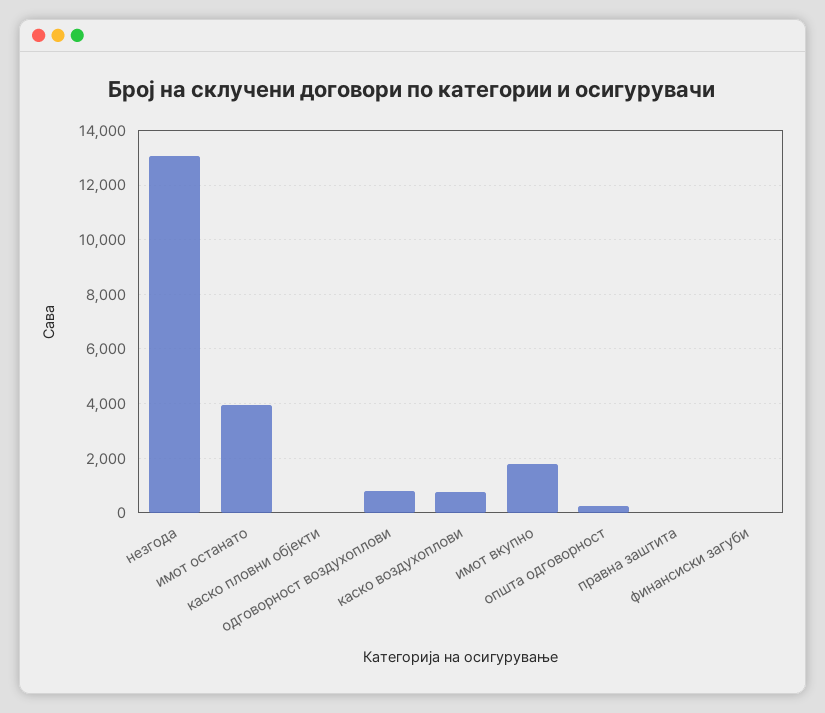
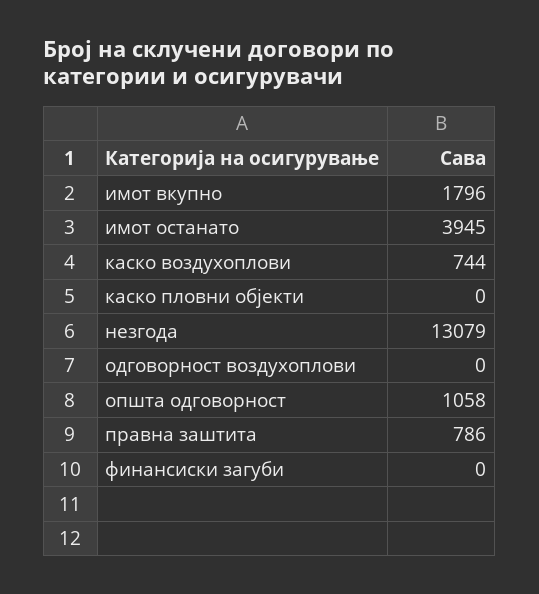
  {
    "незгода": 13079,
    "имот останато": 3945,
    "каско пловни објекти": 0,
-   "одговорност воздухоплови": 750,
+   "одговорност воздухоплови": 0,
    "каско воздухоплови": 744,
    "имот вкупно": 1796,
-   "општа одговорност": 250,
+   "општа одговорност": 1058,
-   "правна заштита": 0,
+   "правна заштита": 786,
    "финансиски загуби": 0
  }

